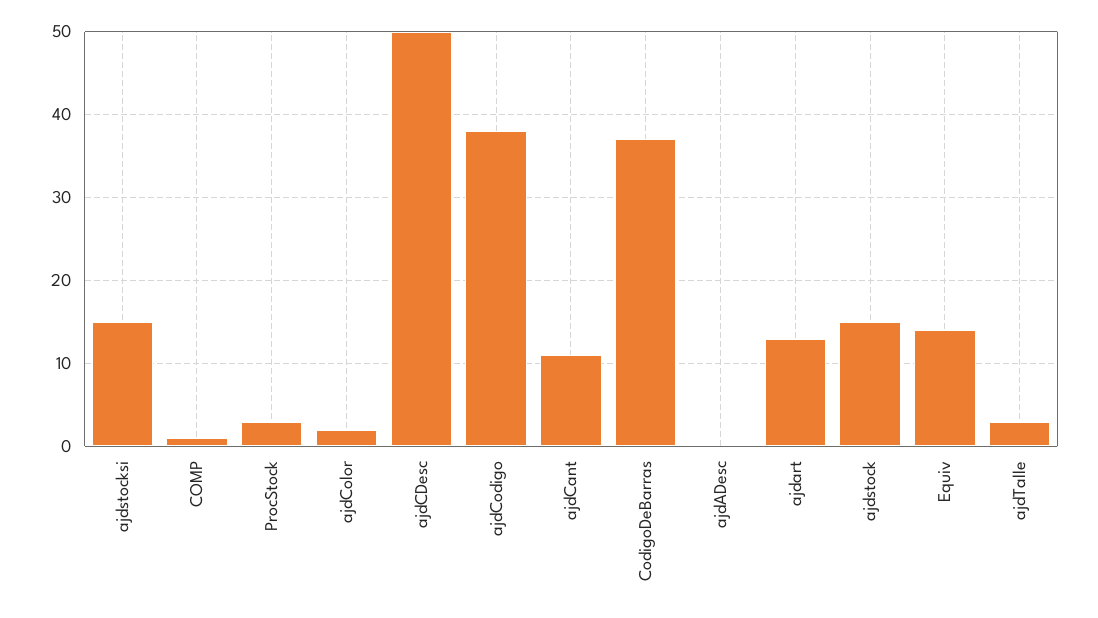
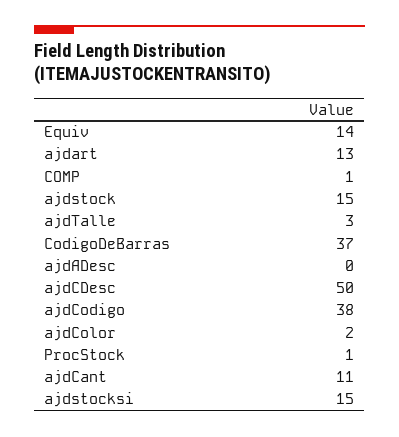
  {
    "ajdstocksi": 15,
    "COMP": 1,
-   "ProcStock": 3,
+   "ProcStock": 1,
    "ajdColor": 2,
    "ajdCDesc": 50,
    "ajdCodigo": 38,
    "ajdCant": 11,
    "CodigoDeBarras": 37,
    "ajdADesc": 0,
    "ajdart": 13,
    "ajdstock": 15,
    "Equiv": 14,
    "ajdTalle": 3
  }

